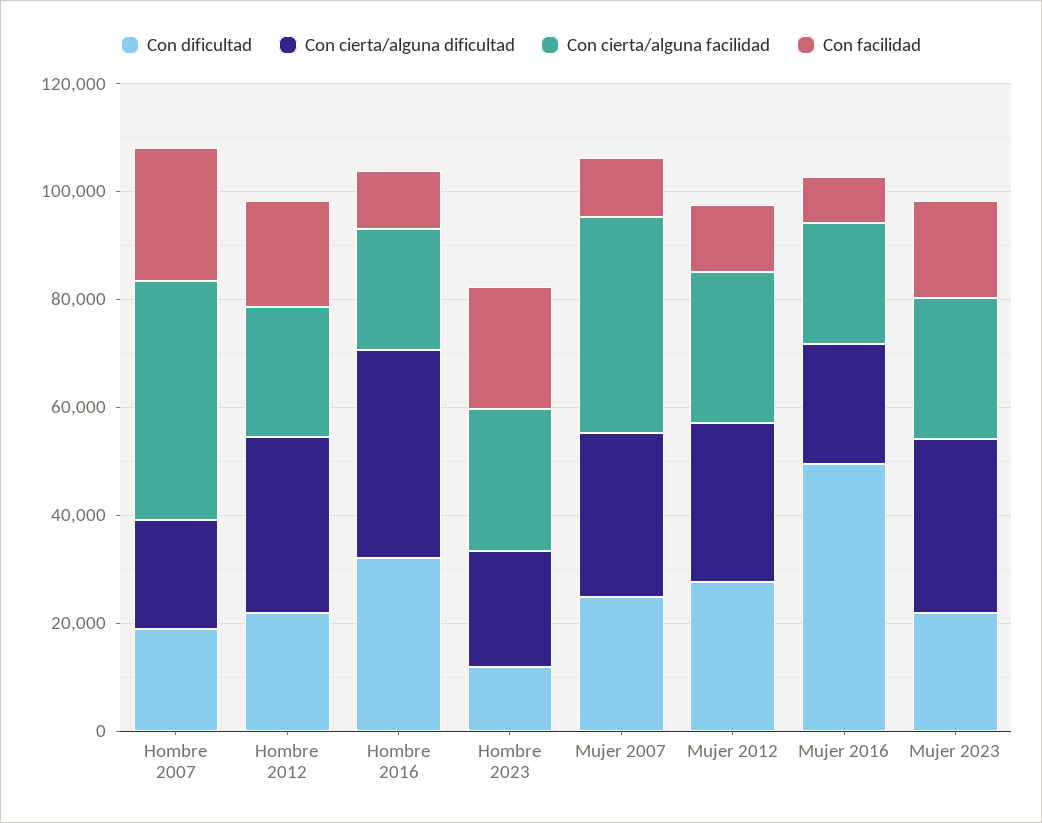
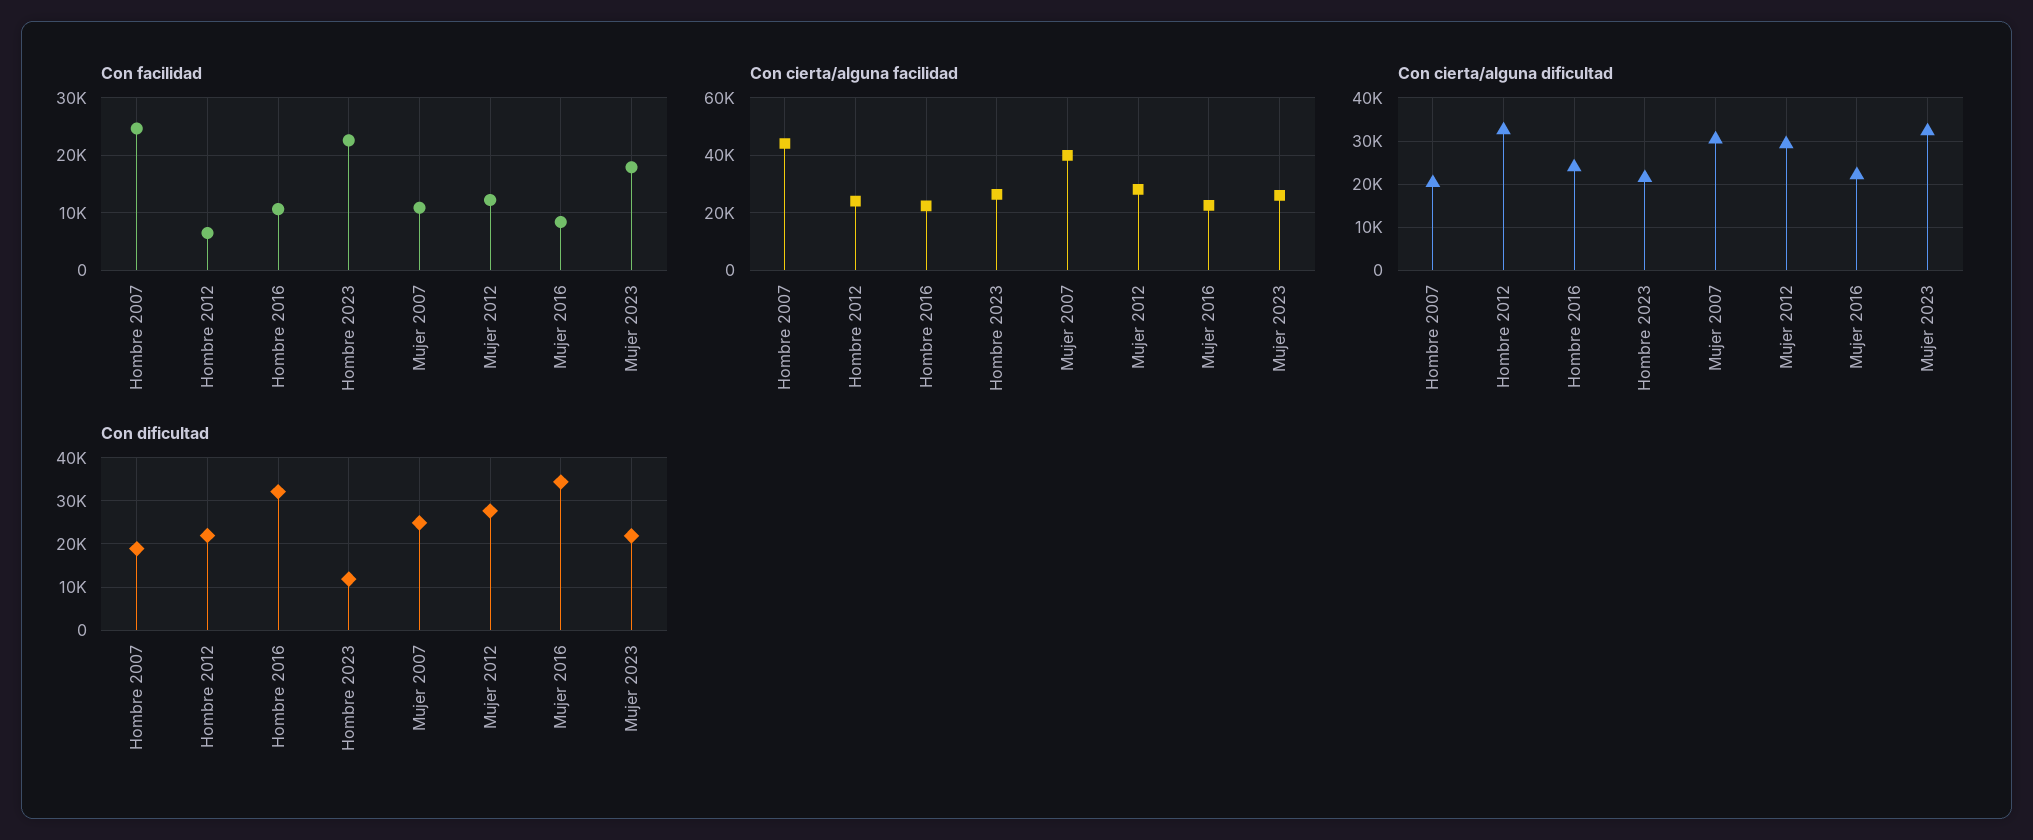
  {
    "Con dificultad": {
      "Hombre 2007": 18000,
      "Hombre 2012": 22000,
      "Hombre 2016": 32000,
      "Hombre 2023": 12000,
      "Mujer 2007": 24000,
      "Mujer 2012": 28000,
-     "Mujer 2016": 50000,
+     "Mujer 2016": 34000,
      "Mujer 2023": 22000
    },
    "Con cierta/alguna dificultad": {
      "Hombre 2007": 20000,
      "Hombre 2012": 32000,
-     "Hombre 2016": 40000,
+     "Hombre 2016": 24000,
      "Hombre 2023": 22000,
      "Mujer 2007": 30000,
      "Mujer 2012": 30000,
      "Mujer 2016": 22000,
      "Mujer 2023": 32000
    },
    "Con cierta/alguna facilidad": {
      "Hombre 2007": 45000,
      "Hombre 2012": 25000,
      "Hombre 2016": 22500,
      "Hombre 2023": 27500,
      "Mujer 2007": 40000,
      "Mujer 2012": 27500,
      "Mujer 2016": 22500,
      "Mujer 2023": 25000
    },
    "Con facilidad": {
      "Hombre 2007": 24000,
-     "Hombre 2012": 20000,
+     "Hombre 2012": 6000,
      "Hombre 2016": 10000,
      "Hombre 2023": 22000,
      "Mujer 2007": 10000,
      "Mujer 2012": 12000,
      "Mujer 2016": 8000,
      "Mujer 2023": 18000
    }
  }

